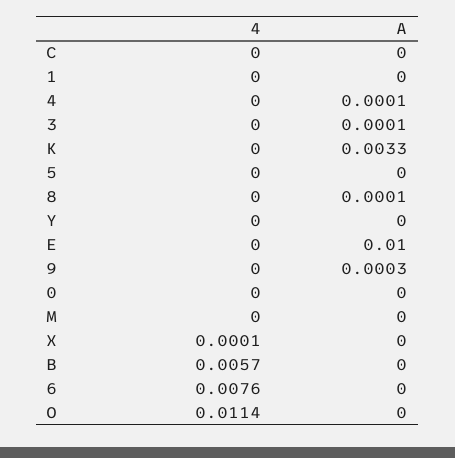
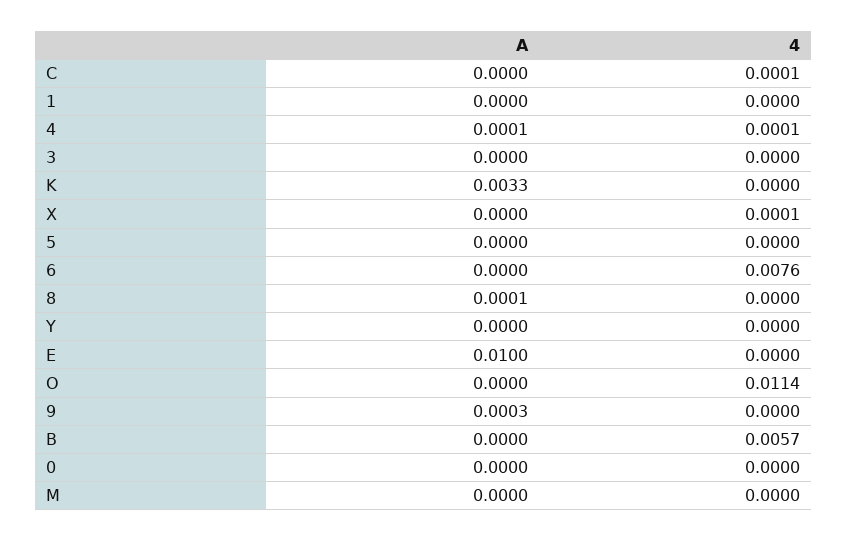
  {
    "4": {
-     "C": 0,
+     "C": 0.0001,
      "1": 0,
-     "4": 0,
+     "4": 0.0001,
      "3": 0,
      "K": 0,
      "5": 0,
      "8": 0,
      "Y": 0,
      "E": 0,
      "9": 0,
      "0": 0,
      "M": 0,
      "X": 0.0001,
      "B": 0.0057,
      "6": 0.0076,
      "O": 0.0114
    },
    "A": {
      "C": 0,
      "1": 0,
      "4": 0.0001,
-     "3": 0.0001,
+     "3": 0,
      "K": 0.0033,
      "5": 0,
      "8": 0.0001,
      "Y": 0,
      "E": 0.01,
      "9": 0.0003,
      "0": 0,
      "M": 0,
      "X": 0,
      "B": 0,
      "6": 0,
      "O": 0
    }
  }

